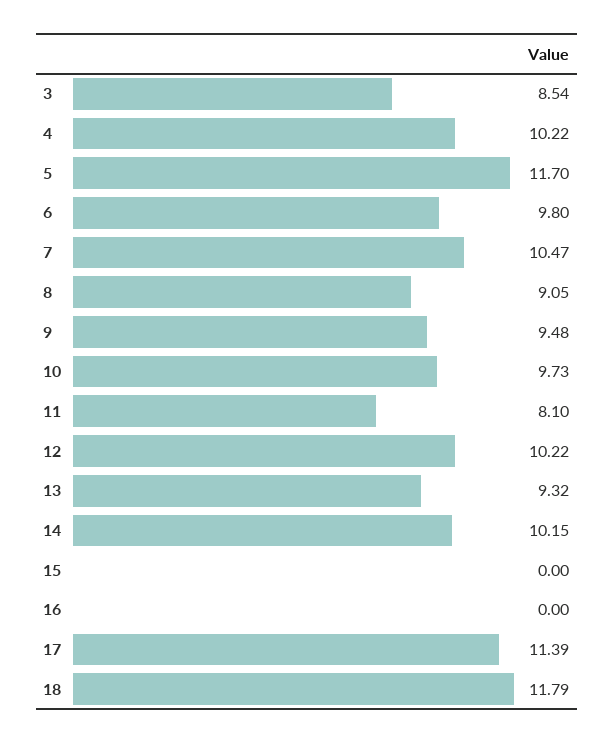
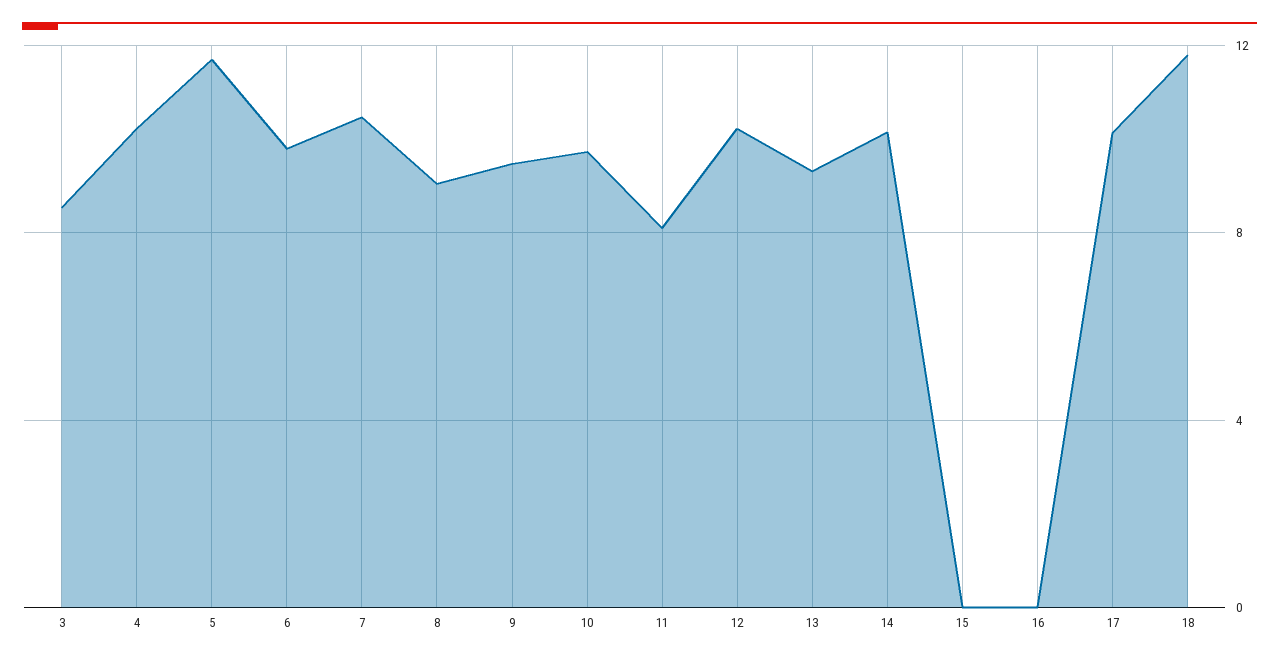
  {
    "3": 8.54,
    "4": 10.22,
    "5": 11.7,
    "6": 9.8,
    "7": 10.47,
    "8": 9.05,
    "9": 9.48,
    "10": 9.73,
    "11": 8.1,
    "12": 10.22,
    "13": 9.32,
    "14": 10.15,
    "15": 0,
    "16": 0,
-   "17": 11.39,
+   "17": 10,
    "18": 11.79
  }

